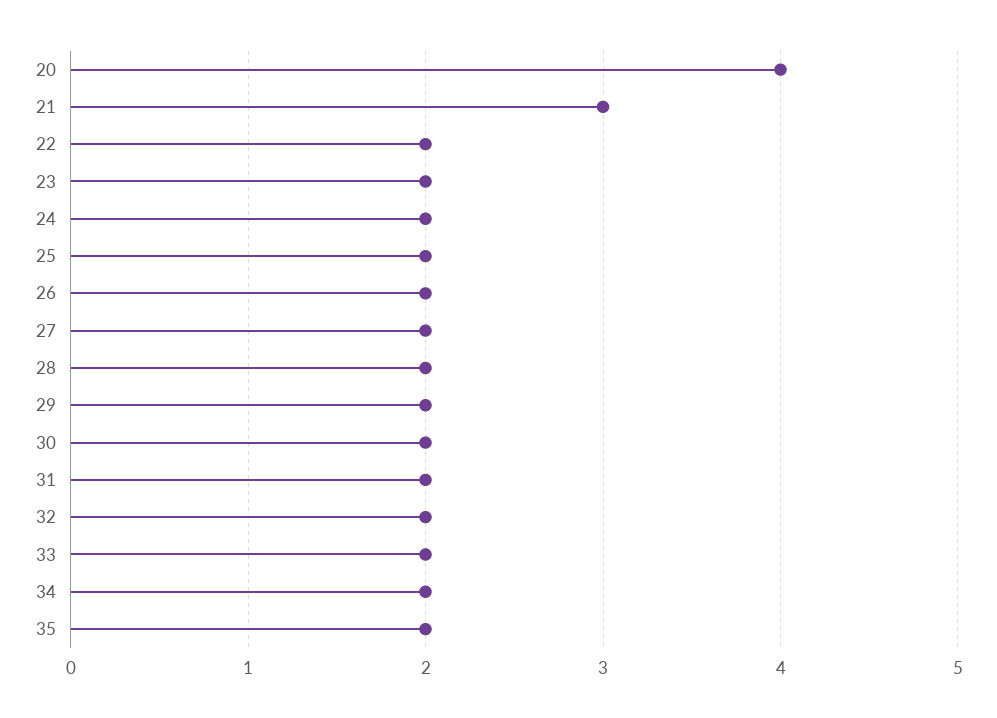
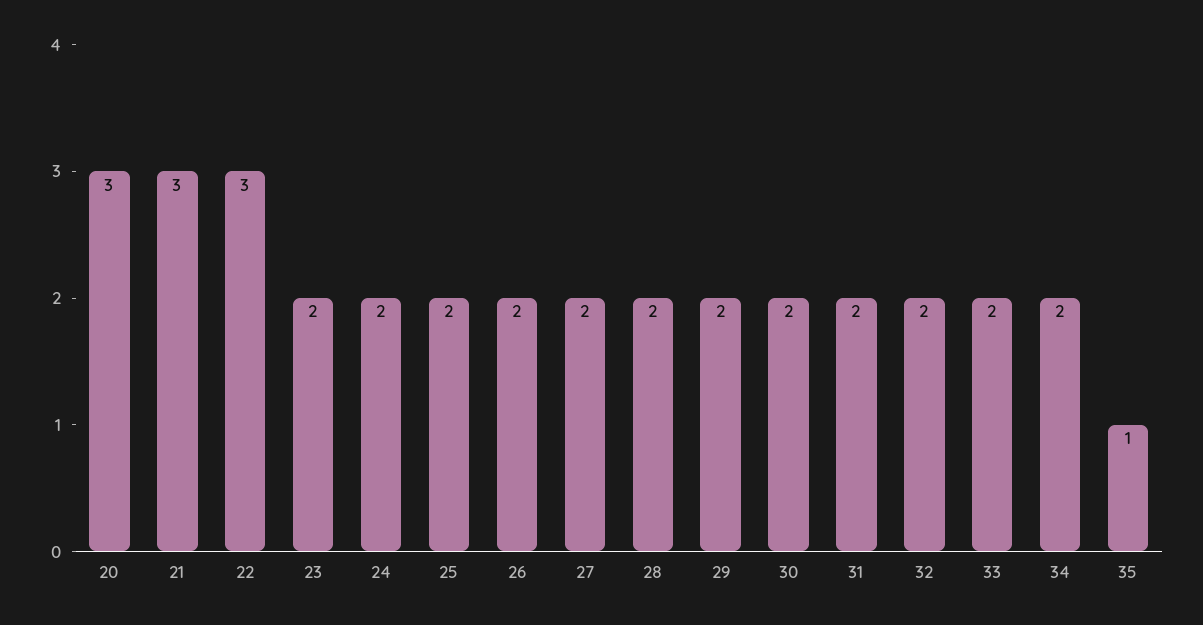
  {
-   "20": 4,
+   "20": 3,
    "21": 3,
-   "22": 2,
+   "22": 3,
    "23": 2,
    "24": 2,
    "25": 2,
    "26": 2,
    "27": 2,
    "28": 2,
    "29": 2,
    "30": 2,
    "31": 2,
    "32": 2,
    "33": 2,
    "34": 2,
-   "35": 2
+   "35": 1
  }

